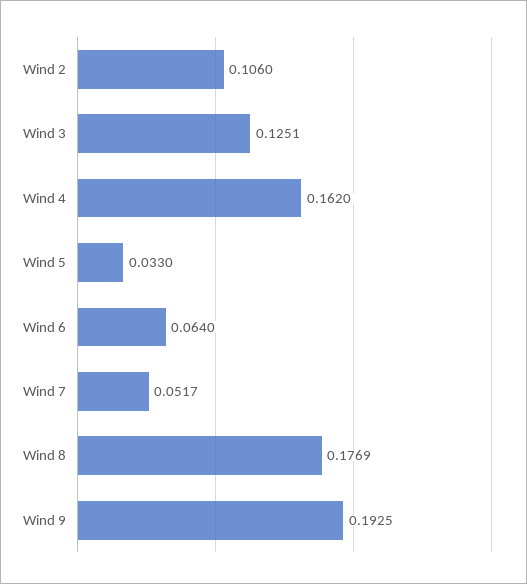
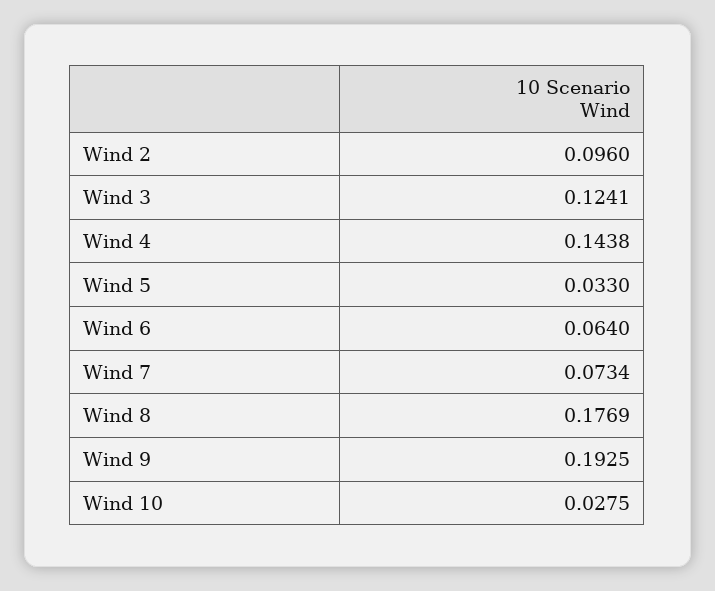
  {
-   "Wind 2": 0.106,
+   "Wind 2": 0.096,
-   "Wind 3": 0.1251,
+   "Wind 3": 0.1241,
-   "Wind 4": 0.162,
+   "Wind 4": 0.1438,
    "Wind 5": 0.033,
    "Wind 6": 0.064,
-   "Wind 7": 0.0517,
+   "Wind 7": 0.0734,
    "Wind 8": 0.1769,
-   "Wind 9": 0.1925
+   "Wind 9": 0.1925,
+   "Wind 10": 0.0275
  }

